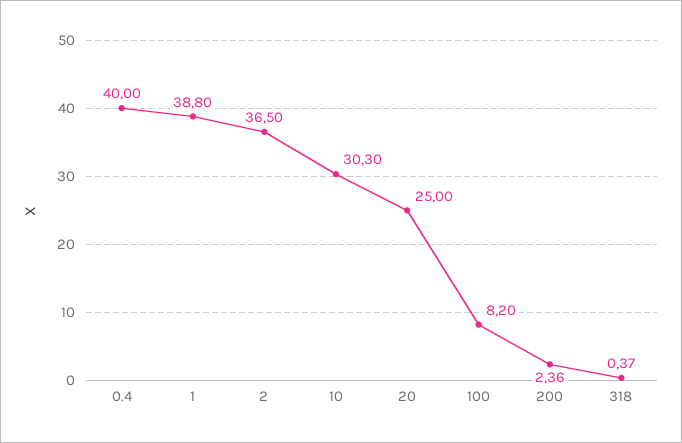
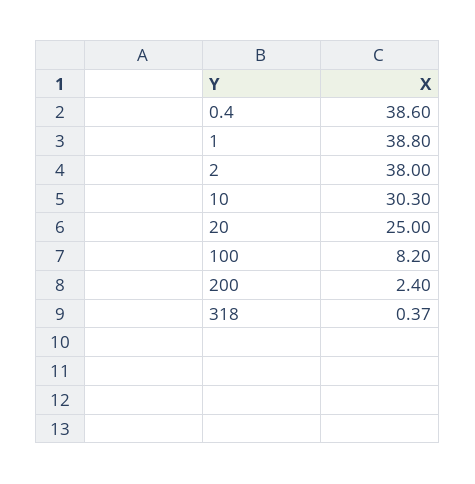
  {
-   "0.4": 40,
+   "0.4": 38.6,
    "1": 38.8,
-   "2": 36.5,
+   "2": 38,
    "10": 30.3,
    "20": 25,
    "100": 8.2,
-   "200": 2.36,
+   "200": 2.4,
    "318": 0.37
  }

